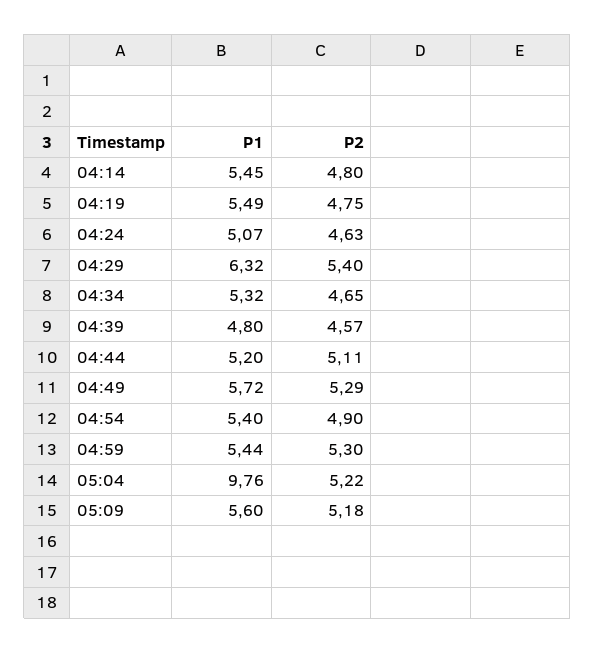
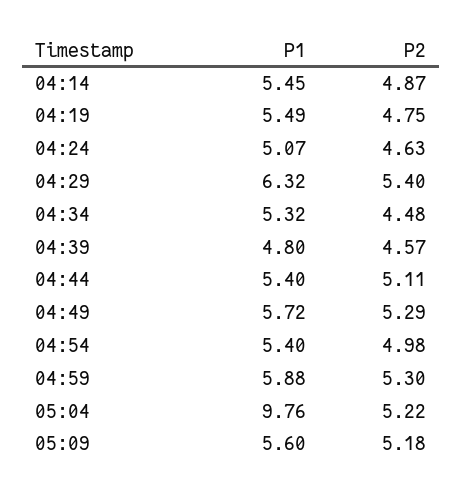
  {
    "P1": {
      "04:14": 5.45,
      "04:19": 5.49,
      "04:24": 5.07,
      "04:29": 6.32,
      "04:34": 5.32,
      "04:39": 4.8,
-     "04:44": 5.2,
+     "04:44": 5.4,
      "04:49": 5.72,
      "04:54": 5.4,
-     "04:59": 5.44,
+     "04:59": 5.88,
      "05:04": 9.76,
      "05:09": 5.6
    },
    "P2": {
-     "04:14": 4.8,
+     "04:14": 4.87,
      "04:19": 4.75,
      "04:24": 4.63,
      "04:29": 5.4,
-     "04:34": 4.65,
+     "04:34": 4.48,
      "04:39": 4.57,
      "04:44": 5.11,
      "04:49": 5.29,
-     "04:54": 4.9,
+     "04:54": 4.98,
      "04:59": 5.3,
      "05:04": 5.22,
      "05:09": 5.18
    }
  }

